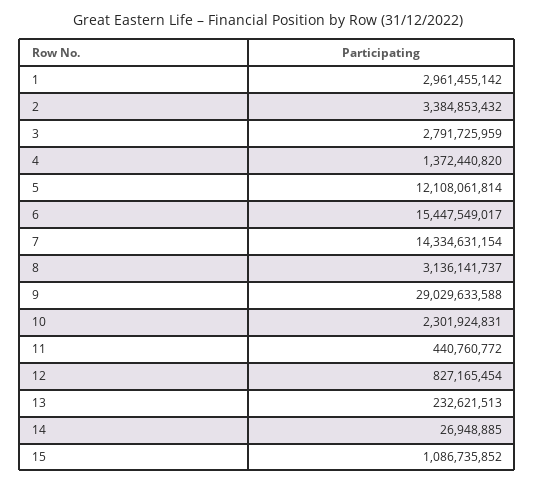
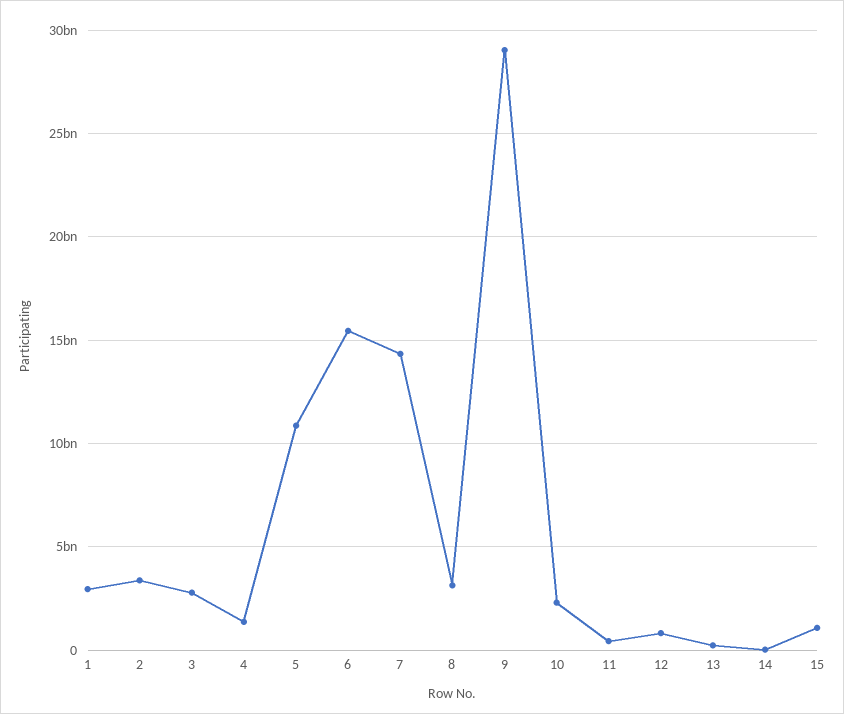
  {
    "1": 2961455142,
    "2": 3384853432,
    "3": 2791725959,
    "4": 1372440820,
-   "5": 12108061814,
+   "5": 11000000000,
    "6": 15447549017,
    "7": 14334631154,
    "8": 3136141737,
    "9": 29029633588,
    "10": 2301924831,
    "11": 440760772,
    "12": 827165454,
    "13": 232621513,
    "14": 26948885,
    "15": 1086735852
  }

